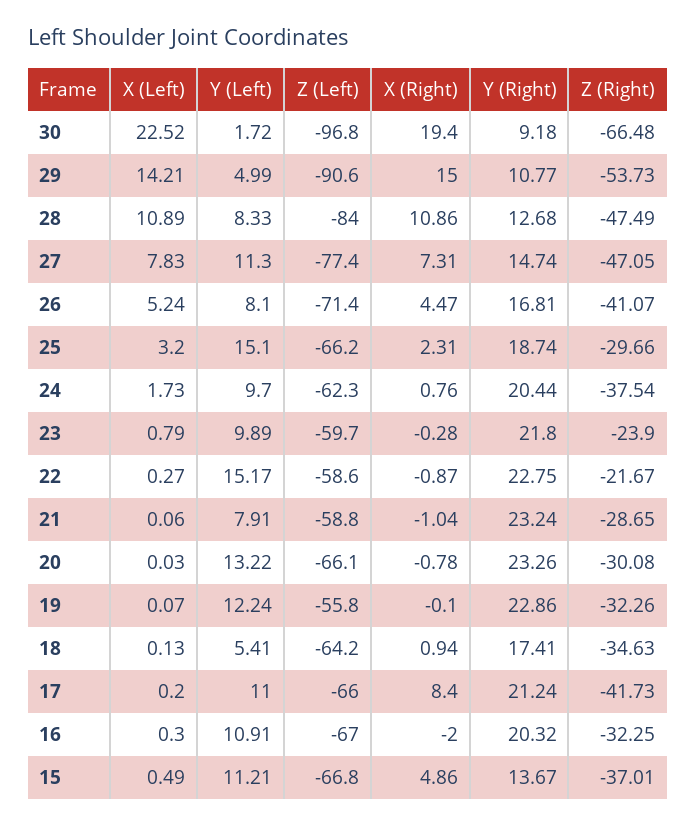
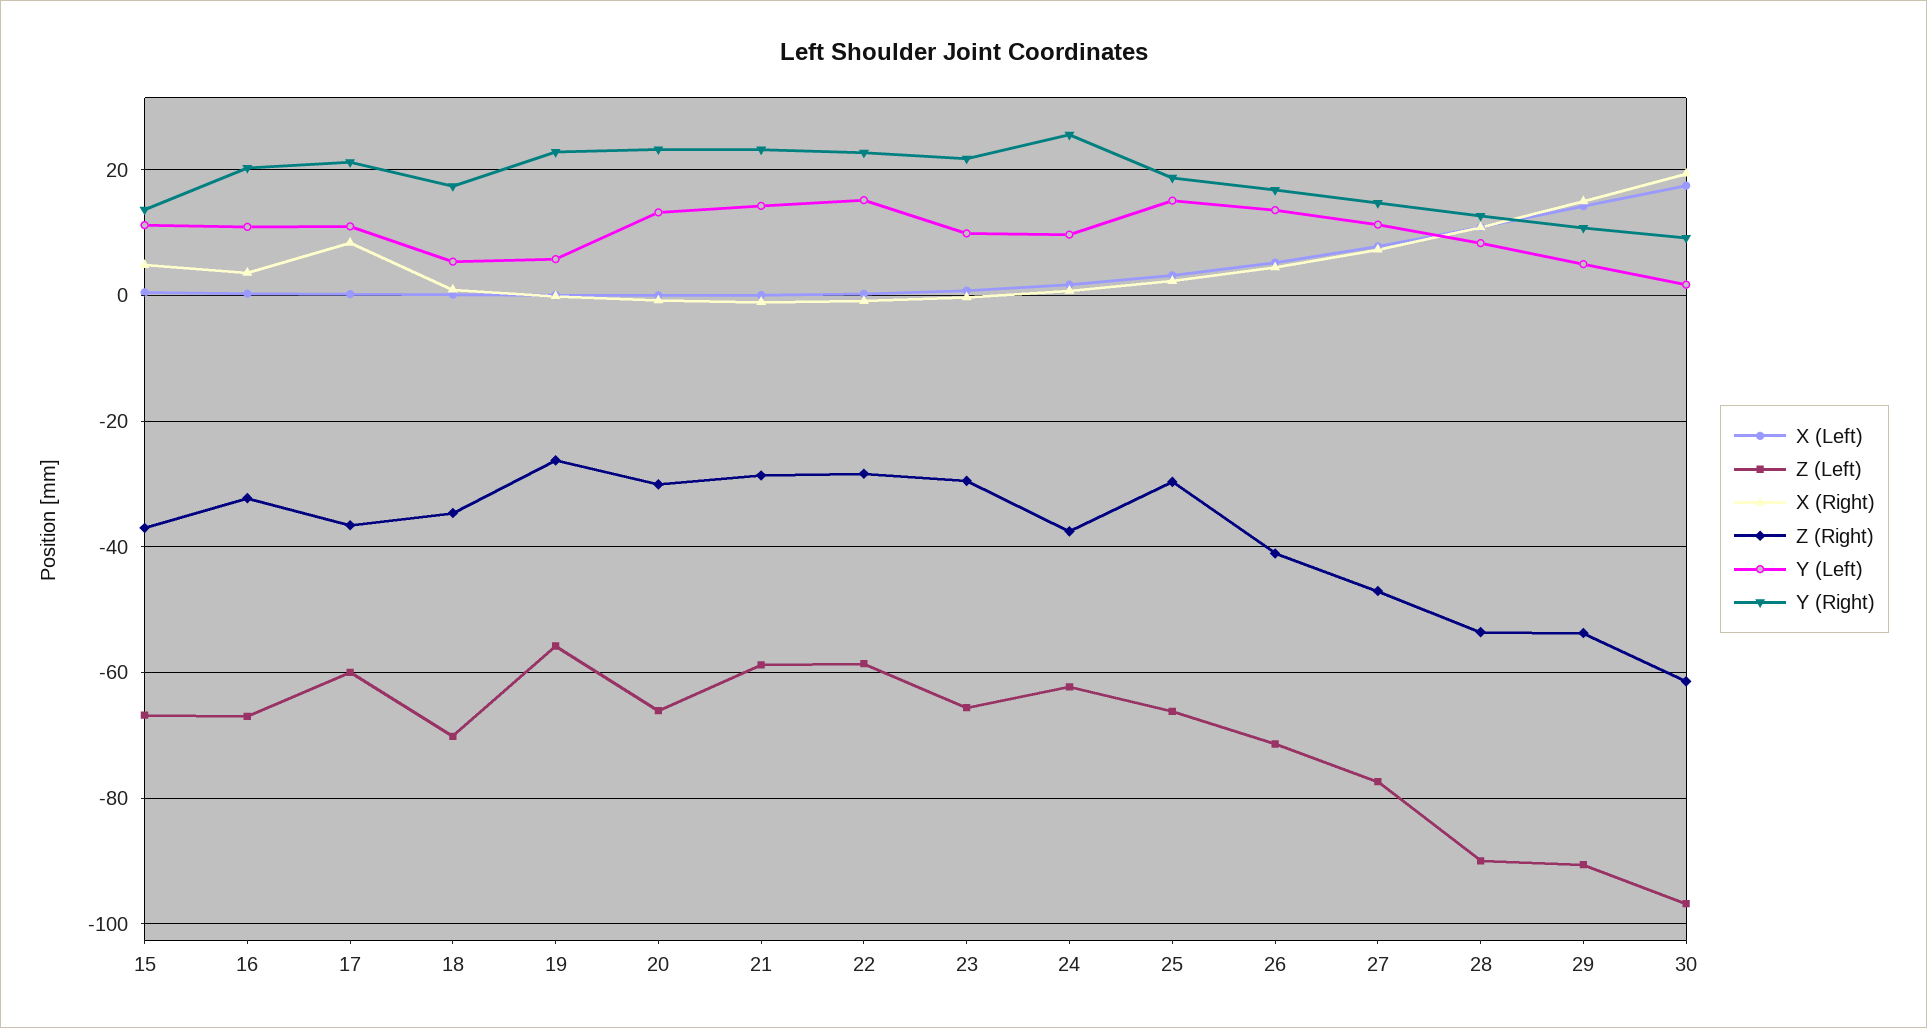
  {
    "X (Left)": {
-     "30": 22.52,
+     "30": 18,
      "29": 14.21,
      "28": 10.89,
      "27": 7.83,
      "26": 5.24,
      "25": 3.2,
      "24": 1.73,
      "23": 0.79,
      "22": 0.27,
      "21": 0.06,
      "20": 0.03,
      "19": 0.07,
      "18": 0.13,
      "17": 0.2,
      "16": 0.3,
      "15": 0.49
    },
    "Y (Left)": {
      "30": 1.72,
      "29": 4.99,
      "28": 8.33,
      "27": 11.3,
-     "26": 8.1,
+     "26": 14,
      "25": 15.1,
      "24": 9.7,
      "23": 9.89,
      "22": 15.17,
-     "21": 7.91,
+     "21": 14,
      "20": 13.22,
-     "19": 12.24,
+     "19": 6,
      "18": 5.41,
      "17": 11,
      "16": 10.91,
      "15": 11.21
    },
    "Z (Left)": {
      "30": -96.8,
      "29": -90.6,
-     "28": -84,
+     "28": -90,
      "27": -77.4,
      "26": -71.4,
      "25": -66.2,
      "24": -62.3,
-     "23": -59.7,
+     "23": -66,
      "22": -58.6,
      "21": -58.8,
      "20": -66.1,
      "19": -55.8,
-     "18": -64.2,
+     "18": -70,
-     "17": -66,
+     "17": -60,
      "16": -67,
      "15": -66.8
    },
    "X (Right)": {
      "30": 19.4,
      "29": 15,
      "28": 10.86,
      "27": 7.31,
      "26": 4.47,
      "25": 2.31,
      "24": 0.76,
      "23": -0.28,
      "22": -0.87,
      "21": -1.04,
      "20": -0.78,
      "19": -0.1,
      "18": 0.94,
      "17": 8.4,
-     "16": -2,
+     "16": 4,
      "15": 4.86
    },
    "Y (Right)": {
      "30": 9.18,
      "29": 10.77,
      "28": 12.68,
      "27": 14.74,
      "26": 16.81,
      "25": 18.74,
-     "24": 20.44,
+     "24": 26,
      "23": 21.8,
      "22": 22.75,
      "21": 23.24,
      "20": 23.26,
      "19": 22.86,
      "18": 17.41,
      "17": 21.24,
      "16": 20.32,
      "15": 13.67
    },
    "Z (Right)": {
-     "30": -66.48,
+     "30": -62,
      "29": -53.73,
-     "28": -47.49,
+     "28": -54,
      "27": -47.05,
      "26": -41.07,
      "25": -29.66,
      "24": -37.54,
-     "23": -23.9,
+     "23": -30,
-     "22": -21.67,
+     "22": -28,
      "21": -28.65,
      "20": -30.08,
-     "19": -32.26,
+     "19": -26,
      "18": -34.63,
-     "17": -41.73,
+     "17": -36,
      "16": -32.25,
      "15": -37.01
    }
  }

